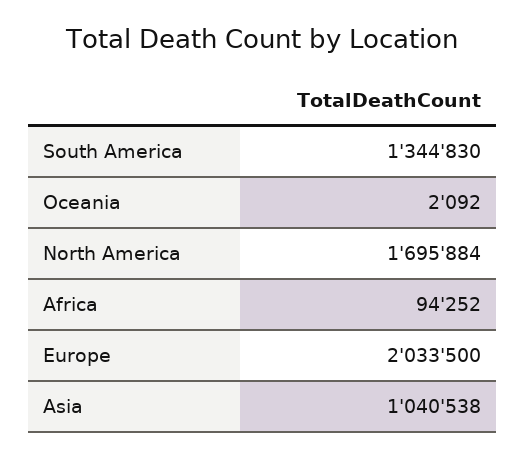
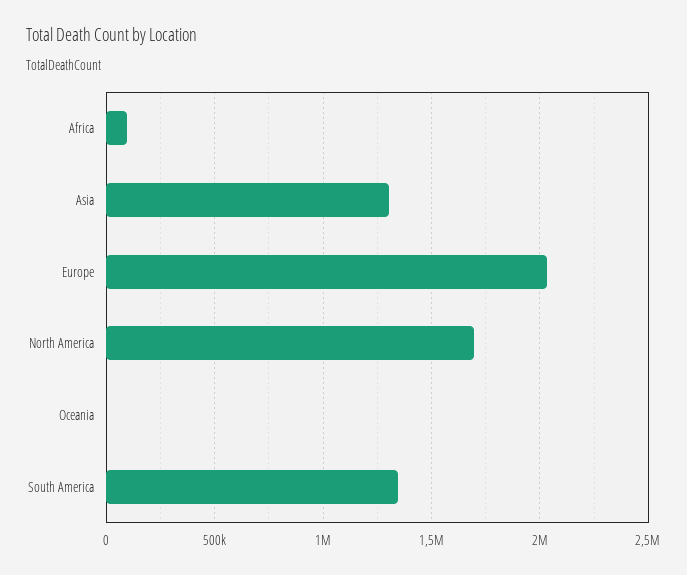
  {
    "South America": 1344830,
    "Oceania": 2092,
    "North America": 1695884,
    "Africa": 94252,
    "Europe": 2033500,
-   "Asia": 1040538
+   "Asia": 1300000
  }

